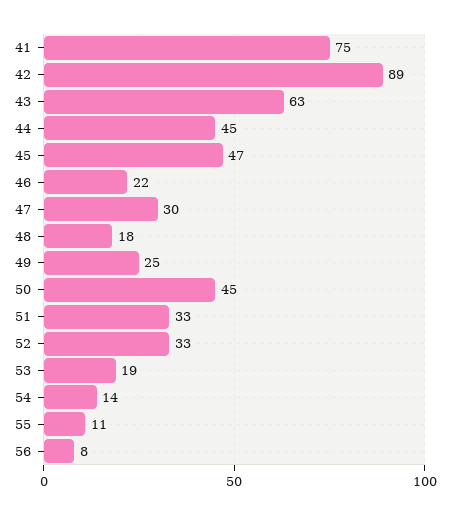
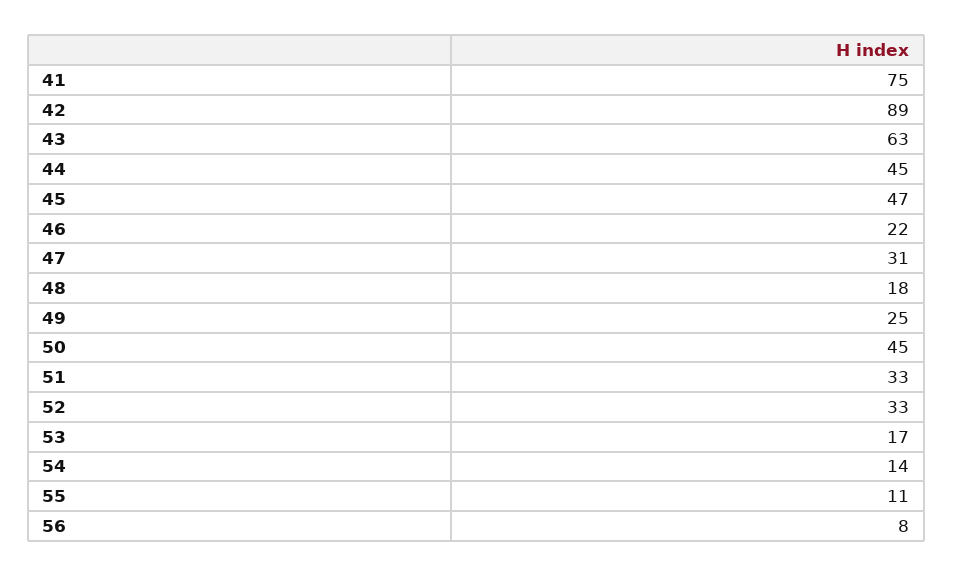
  {
    "41": 75,
    "42": 89,
    "43": 63,
    "44": 45,
    "45": 47,
    "46": 22,
-   "47": 30,
+   "47": 31,
    "48": 18,
    "49": 25,
    "50": 45,
    "51": 33,
    "52": 33,
-   "53": 19,
+   "53": 17,
    "54": 14,
    "55": 11,
    "56": 8
  }

